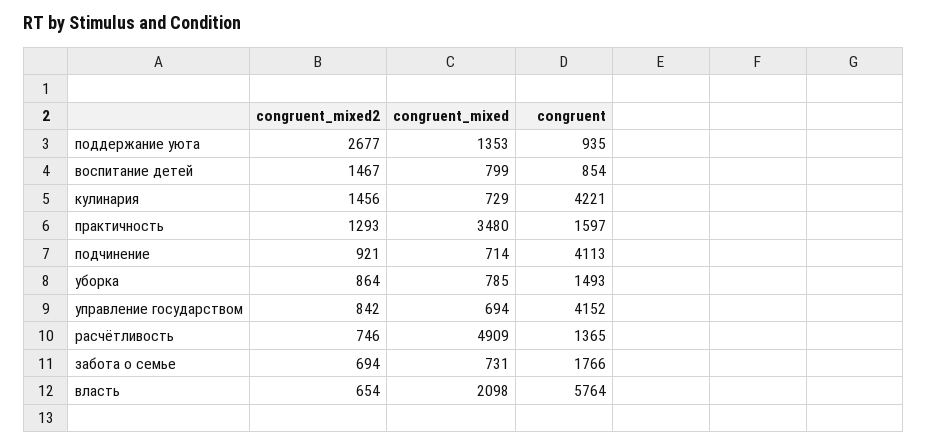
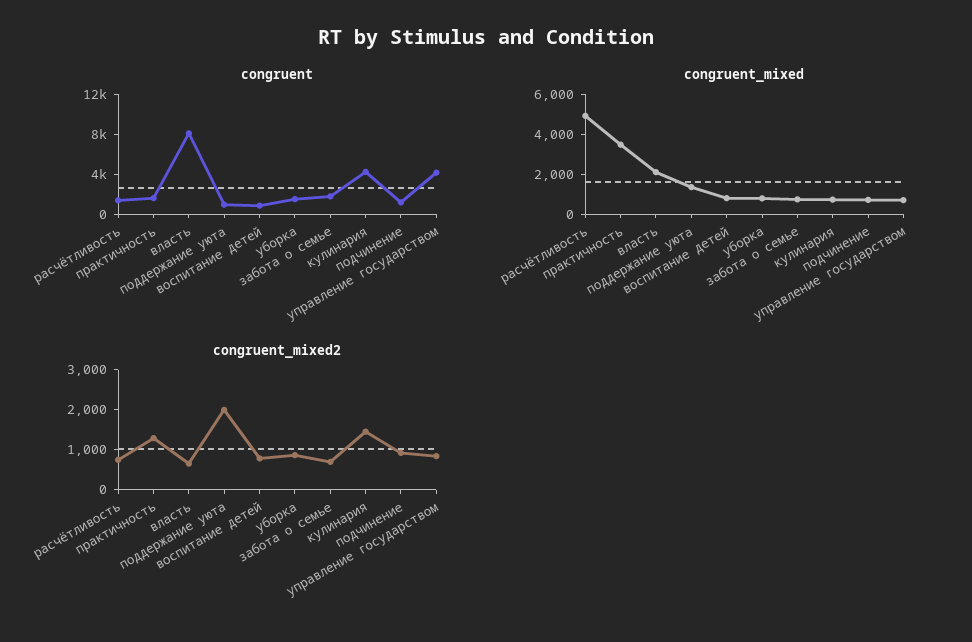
  {
    "congruent_mixed2": {
-     "поддержание уюта": 2677,
+     "поддержание уюта": 2000,
-     "воспитание детей": 1467,
+     "воспитание детей": 750,
      "кулинария": 1456,
      "практичность": 1293,
      "подчинение": 921,
      "уборка": 864,
      "управление государством": 842,
      "расчётливость": 746,
      "забота о семье": 694,
      "власть": 654
    },
    "congruent_mixed": {
      "поддержание уюта": 1353,
      "воспитание детей": 799,
      "кулинария": 729,
      "практичность": 3480,
      "подчинение": 714,
      "уборка": 785,
      "управление государством": 694,
      "расчётливость": 4909,
      "забота о семье": 731,
      "власть": 2098
    },
    "congruent": {
      "поддержание уюта": 935,
      "воспитание детей": 854,
      "кулинария": 4221,
      "практичность": 1597,
-     "подчинение": 4113,
+     "подчинение": 1000,
      "уборка": 1493,
      "управление государством": 4152,
      "расчётливость": 1365,
      "забота о семье": 1766,
-     "власть": 5764
+     "власть": 8000
    }
  }

